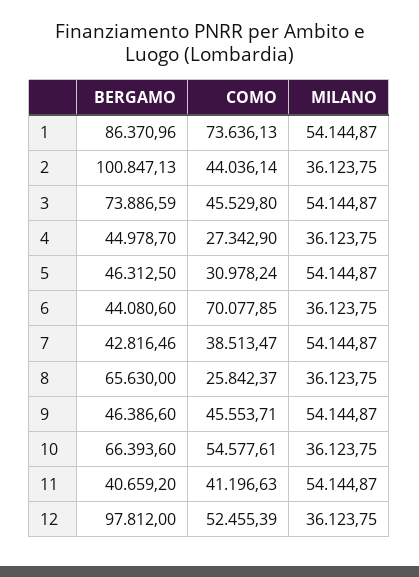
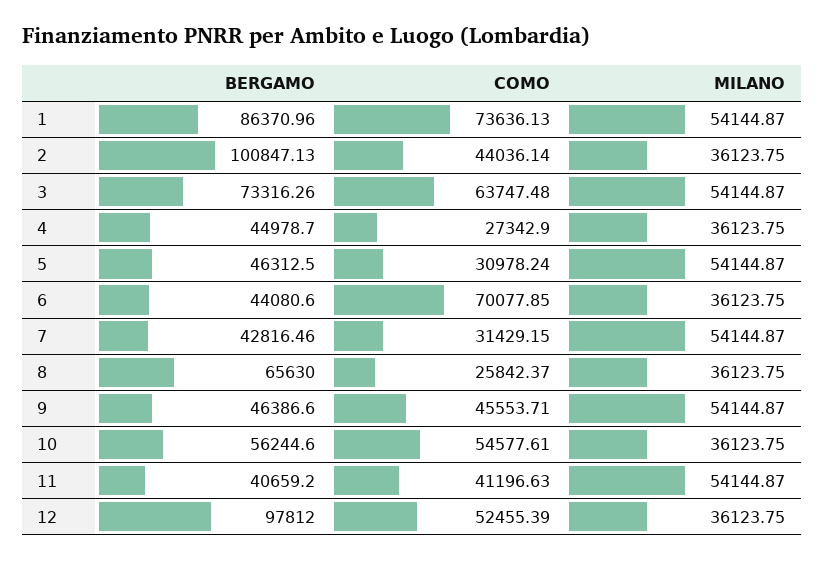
  {
    "BERGAMO": {
      "1": 86370.96,
      "2": 100847.13,
-     "3": 73886.59,
+     "3": 73316.26,
      "4": 44978.7,
      "5": 46312.5,
      "6": 44080.6,
      "7": 42816.46,
      "8": 65630,
      "9": 46386.6,
-     "10": 66393.6,
+     "10": 56244.6,
      "11": 40659.2,
      "12": 97812
    },
    "COMO": {
      "1": 73636.13,
      "2": 44036.14,
-     "3": 45529.8,
+     "3": 63747.48,
      "4": 27342.9,
      "5": 30978.24,
      "6": 70077.85,
-     "7": 38513.47,
+     "7": 31429.15,
      "8": 25842.37,
      "9": 45553.71,
      "10": 54577.61,
      "11": 41196.63,
      "12": 52455.39
    },
    "MILANO": {
      "1": 54144.87,
      "2": 36123.75,
      "3": 54144.87,
      "4": 36123.75,
      "5": 54144.87,
      "6": 36123.75,
      "7": 54144.87,
      "8": 36123.75,
      "9": 54144.87,
      "10": 36123.75,
      "11": 54144.87,
      "12": 36123.75
    }
  }

